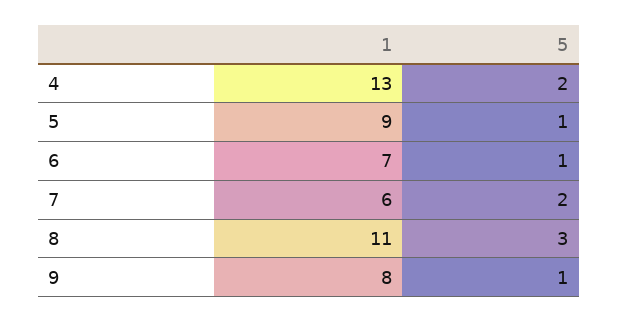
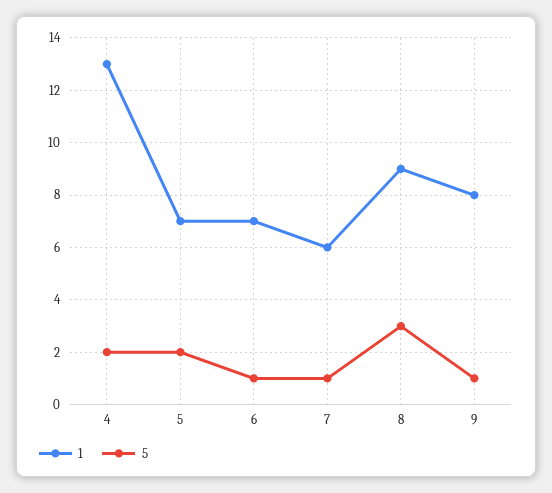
  {
    "1": {
      "4": 13,
-     "5": 9,
+     "5": 7,
      "6": 7,
      "7": 6,
-     "8": 11,
+     "8": 9,
      "9": 8
    },
    "5": {
      "4": 2,
-     "5": 1,
+     "5": 2,
      "6": 1,
-     "7": 2,
+     "7": 1,
      "8": 3,
      "9": 1
    }
  }

